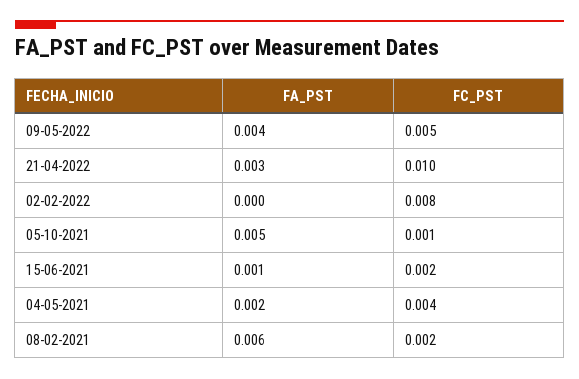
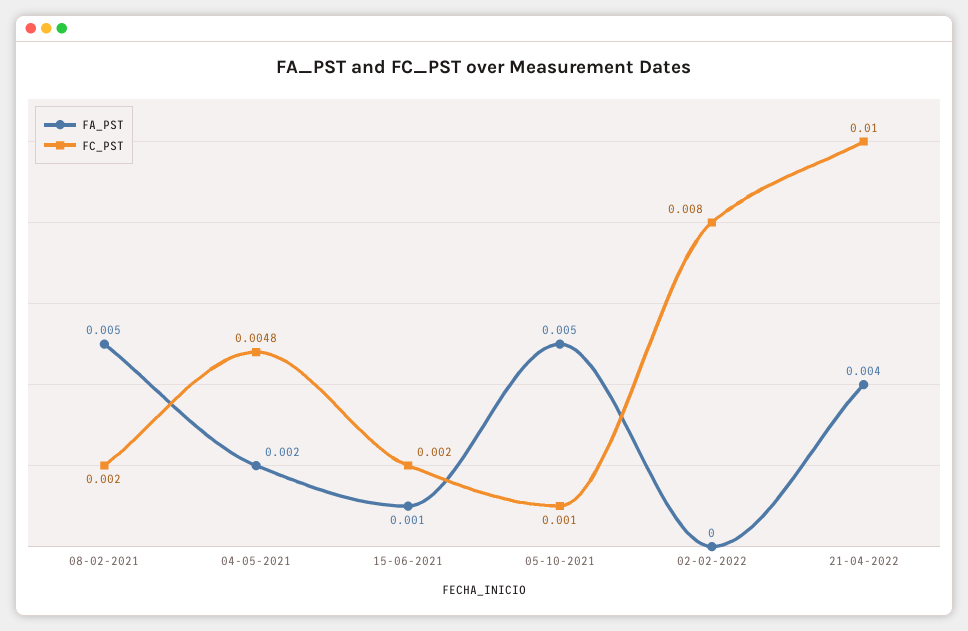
  {
    "FA_PST": {
-     "09-05-2022": 0.004,
-     "21-04-2022": 0.003,
+     "21-04-2022": 0.004,
      "02-02-2022": 0,
      "05-10-2021": 0.005,
      "15-06-2021": 0.001,
      "04-05-2021": 0.002,
-     "08-02-2021": 0.006
+     "08-02-2021": 0.005
    },
    "FC_PST": {
-     "09-05-2022": 0.005,
      "21-04-2022": 0.01,
      "02-02-2022": 0.008,
      "05-10-2021": 0.001,
      "15-06-2021": 0.002,
-     "04-05-2021": 0.004,
+     "04-05-2021": 0.0048,
      "08-02-2021": 0.002
    }
  }

